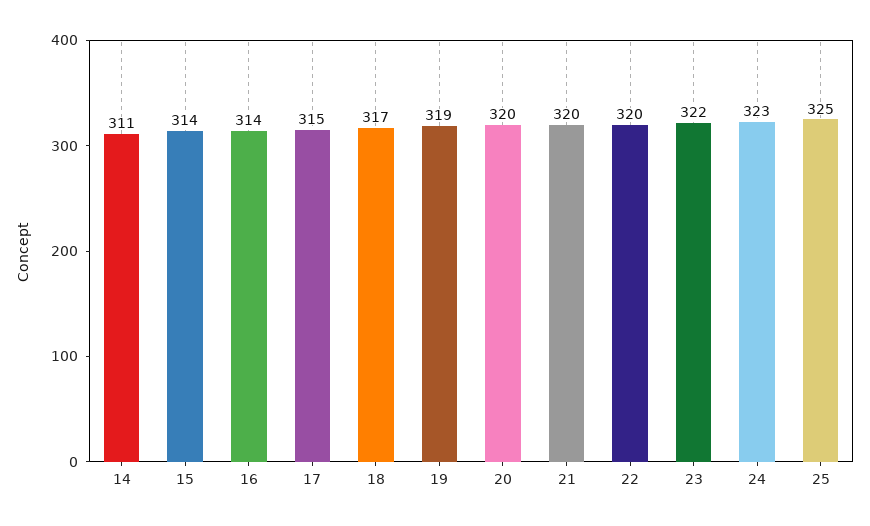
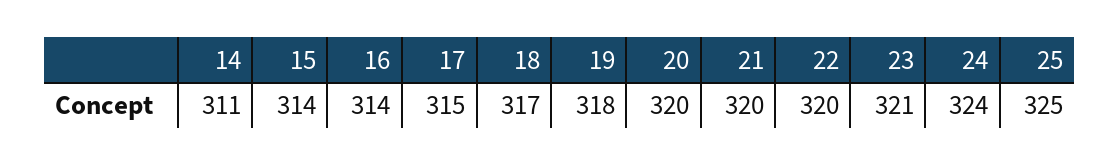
  {
    "14": 311,
    "15": 314,
    "16": 314,
    "17": 315,
    "18": 317,
-   "19": 319,
+   "19": 318,
    "20": 320,
    "21": 320,
    "22": 320,
-   "23": 322,
+   "23": 321,
-   "24": 323,
+   "24": 324,
    "25": 325
  }

